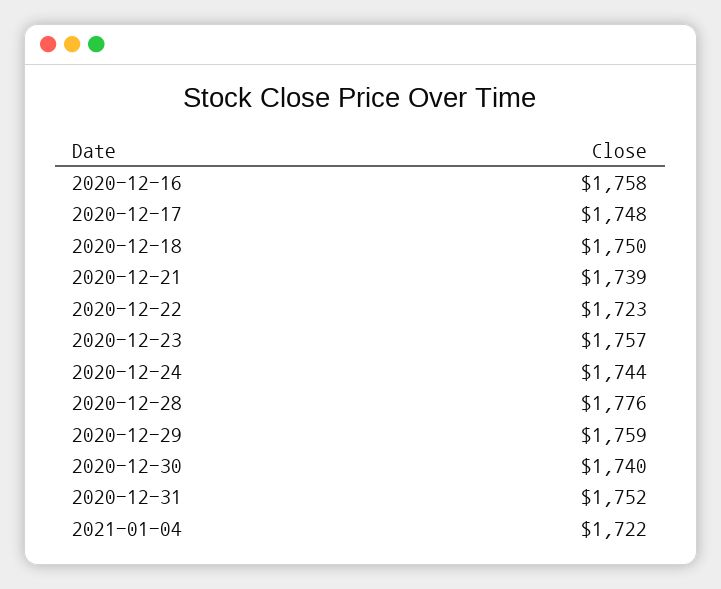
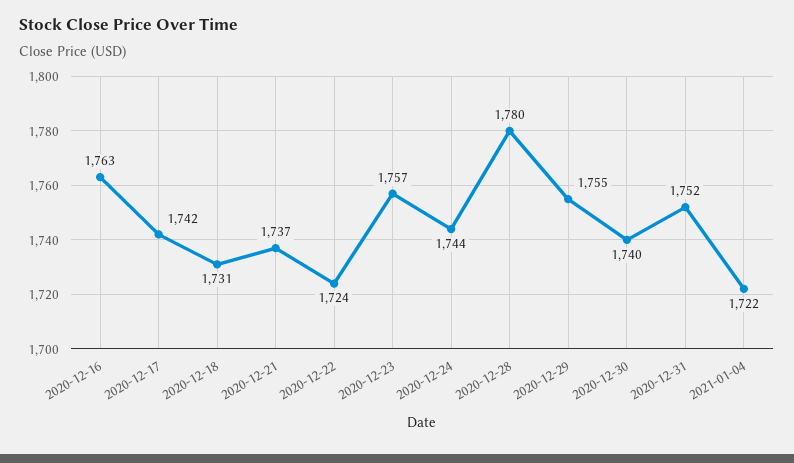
  {
-   "2020-12-16": 1758,
+   "2020-12-16": 1763,
-   "2020-12-17": 1748,
+   "2020-12-17": 1742,
-   "2020-12-18": 1750,
+   "2020-12-18": 1731,
-   "2020-12-21": 1739,
+   "2020-12-21": 1737,
-   "2020-12-22": 1723,
+   "2020-12-22": 1724,
    "2020-12-23": 1757,
    "2020-12-24": 1744,
-   "2020-12-28": 1776,
+   "2020-12-28": 1780,
-   "2020-12-29": 1759,
+   "2020-12-29": 1755,
    "2020-12-30": 1740,
    "2020-12-31": 1752,
    "2021-01-04": 1722
  }

